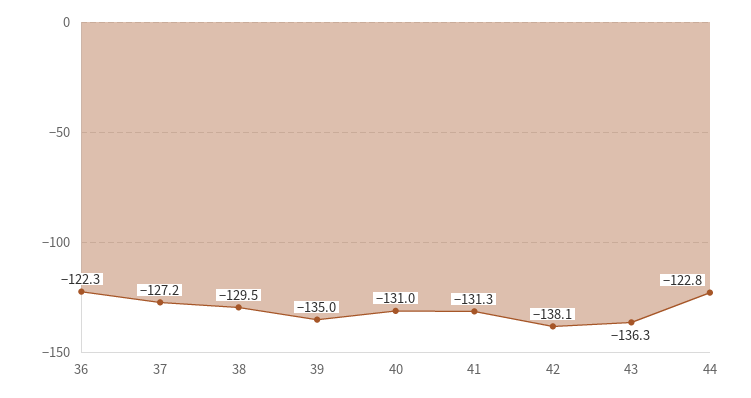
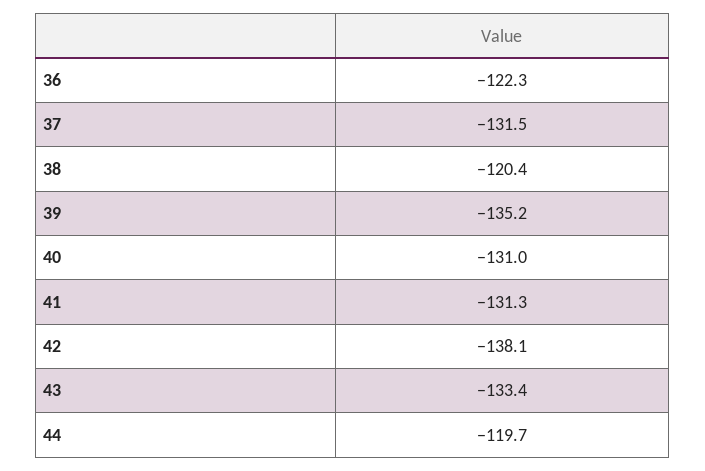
  {
    "36": -122.3,
-   "37": -127.2,
+   "37": -131.5,
-   "38": -129.5,
+   "38": -120.4,
-   "39": -135,
+   "39": -135.2,
    "40": -131,
    "41": -131.3,
    "42": -138.1,
-   "43": -136.3,
+   "43": -133.4,
-   "44": -122.8
+   "44": -119.7
  }

